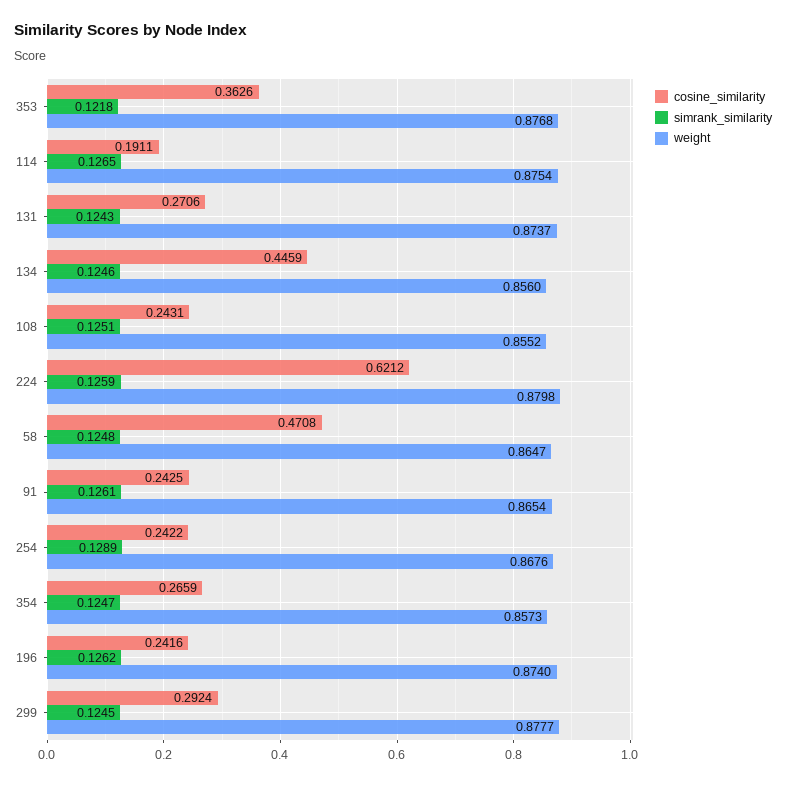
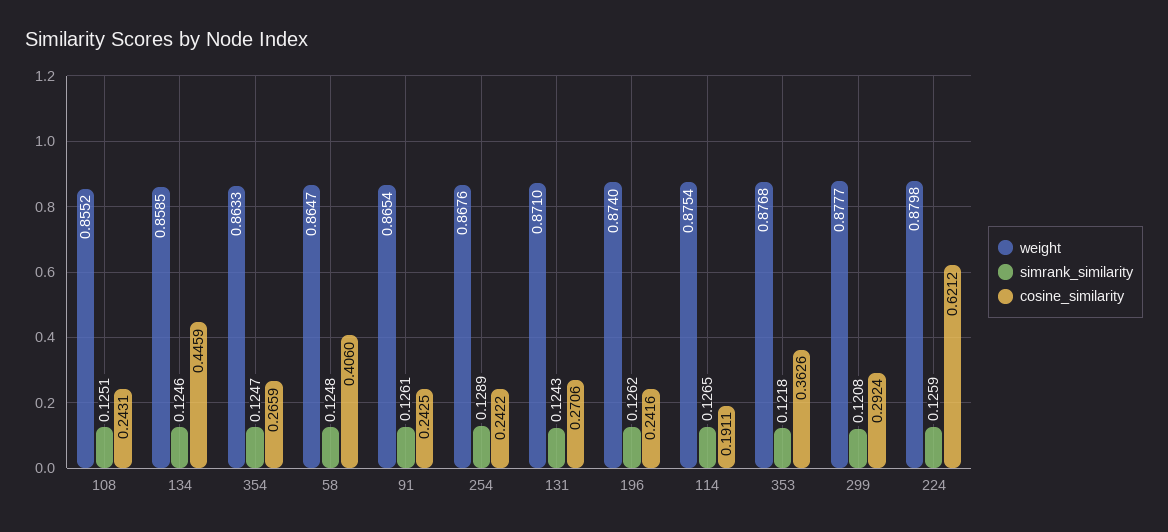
  {
    "cosine_similarity": {
      "353": 0.3626,
      "114": 0.1911,
      "131": 0.2706,
      "134": 0.4459,
      "108": 0.2431,
      "224": 0.6212,
-     "58": 0.4708,
+     "58": 0.406,
      "91": 0.2425,
      "254": 0.2422,
      "354": 0.2659,
      "196": 0.2416,
      "299": 0.2924
    },
    "simrank_similarity": {
      "353": 0.1218,
      "114": 0.1265,
      "131": 0.1243,
      "134": 0.1246,
      "108": 0.1251,
      "224": 0.1259,
      "58": 0.1248,
      "91": 0.1261,
      "254": 0.1289,
      "354": 0.1247,
      "196": 0.1262,
-     "299": 0.1245
+     "299": 0.1208
    },
    "weight": {
      "353": 0.8768,
      "114": 0.8754,
-     "131": 0.8737,
+     "131": 0.871,
-     "134": 0.856,
+     "134": 0.8585,
      "108": 0.8552,
      "224": 0.8798,
      "58": 0.8647,
      "91": 0.8654,
      "254": 0.8676,
-     "354": 0.8573,
+     "354": 0.8633,
      "196": 0.874,
      "299": 0.8777
    }
  }

